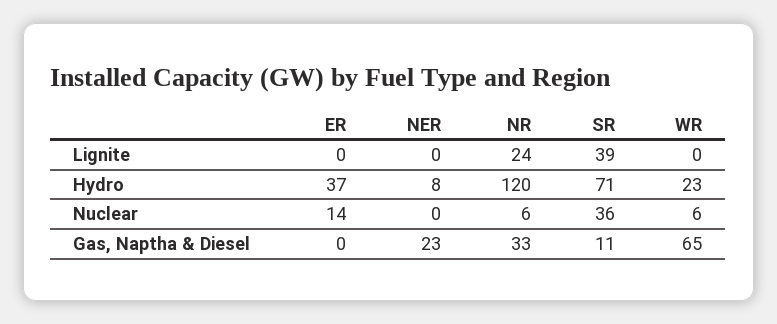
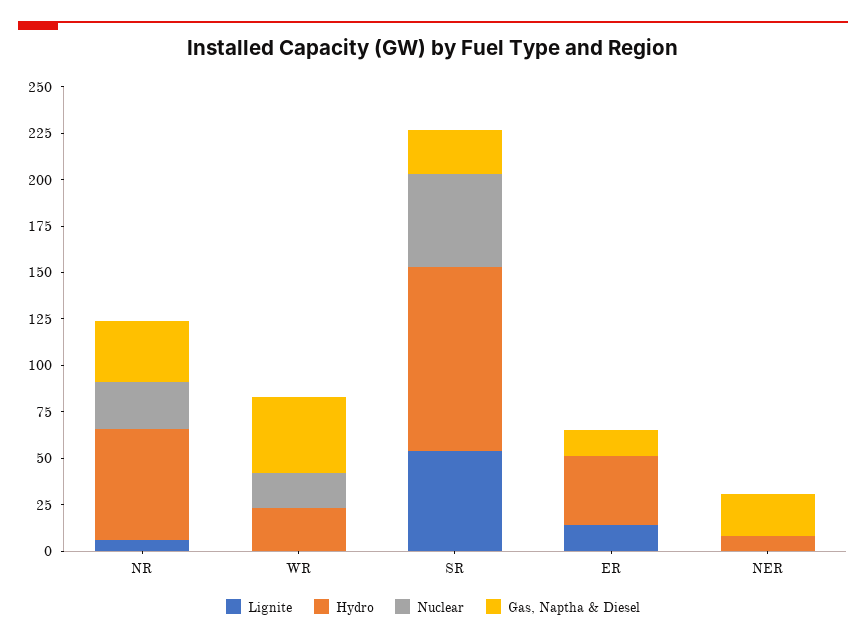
  {
    "Lignite": {
-     "ER": 0,
+     "ER": 15,
      "NER": 0,
-     "NR": 24,
+     "NR": 5,
-     "SR": 39,
+     "SR": 55,
      "WR": 0
    },
    "Hydro": {
      "ER": 37,
      "NER": 8,
-     "NR": 120,
+     "NR": 60,
-     "SR": 71,
+     "SR": 100,
      "WR": 23
    },
    "Nuclear": {
-     "ER": 14,
+     "ER": 0,
      "NER": 0,
-     "NR": 6,
+     "NR": 25,
-     "SR": 36,
+     "SR": 50,
-     "WR": 6
+     "WR": 20
    },
    "Gas, Naptha & Diesel": {
-     "ER": 0,
+     "ER": 15,
      "NER": 23,
      "NR": 33,
-     "SR": 11,
+     "SR": 25,
-     "WR": 65
+     "WR": 40
    }
  }

